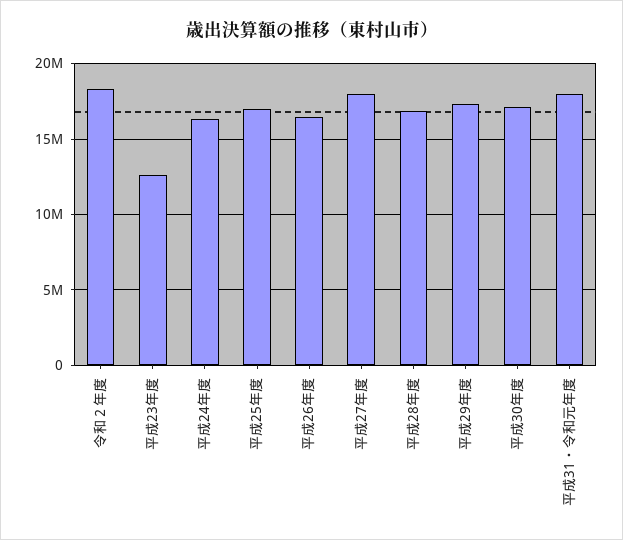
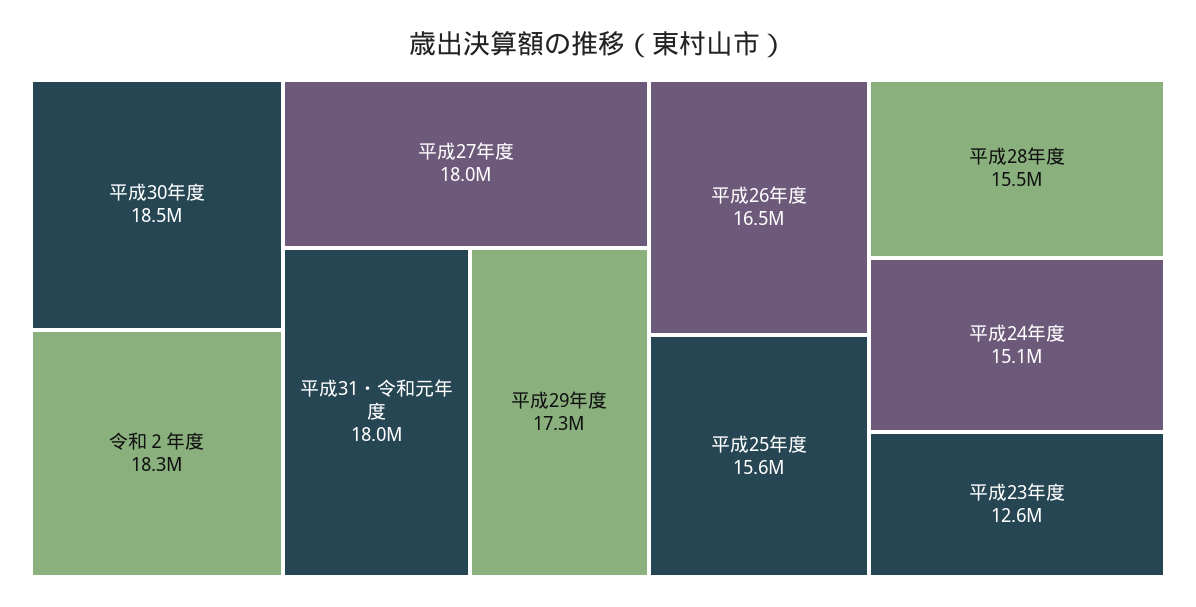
  {
    "令和２年度": 18300000,
    "平成23年度": 12600000,
-   "平成24年度": 16500000,
+   "平成24年度": 15100000,
-   "平成25年度": 17000000,
+   "平成25年度": 15600000,
    "平成26年度": 16500000,
    "平成27年度": 18000000,
-   "平成28年度": 17000000,
+   "平成28年度": 15500000,
    "平成29年度": 17300000,
-   "平成30年度": 17000000,
+   "平成30年度": 18500000,
    "平成31・令和元年度": 18000000
  }

